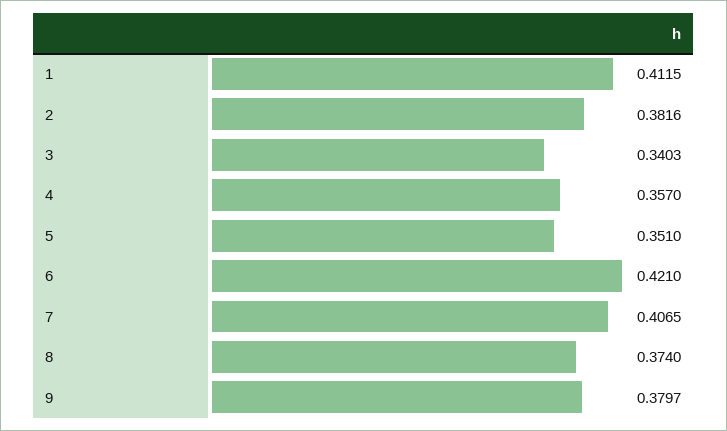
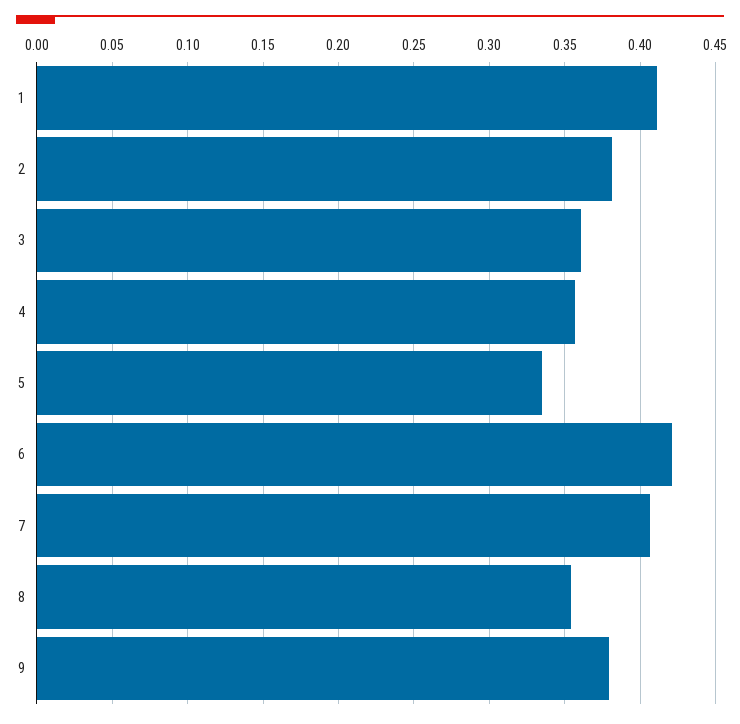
  {
    "1": 0.4115,
    "2": 0.3816,
-   "3": 0.3403,
+   "3": 0.36,
    "4": 0.357,
-   "5": 0.351,
+   "5": 0.335,
    "6": 0.421,
    "7": 0.4065,
-   "8": 0.374,
+   "8": 0.355,
    "9": 0.3797
  }

